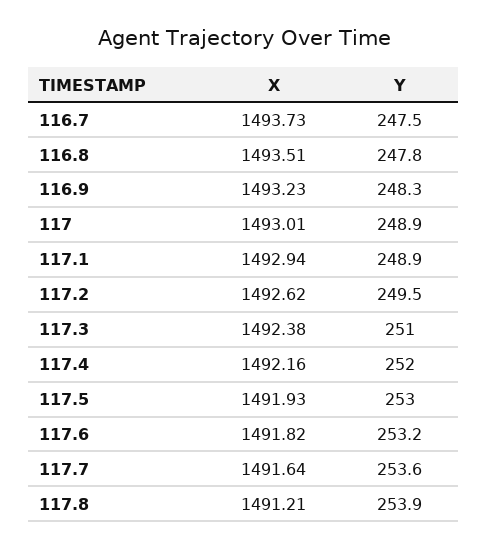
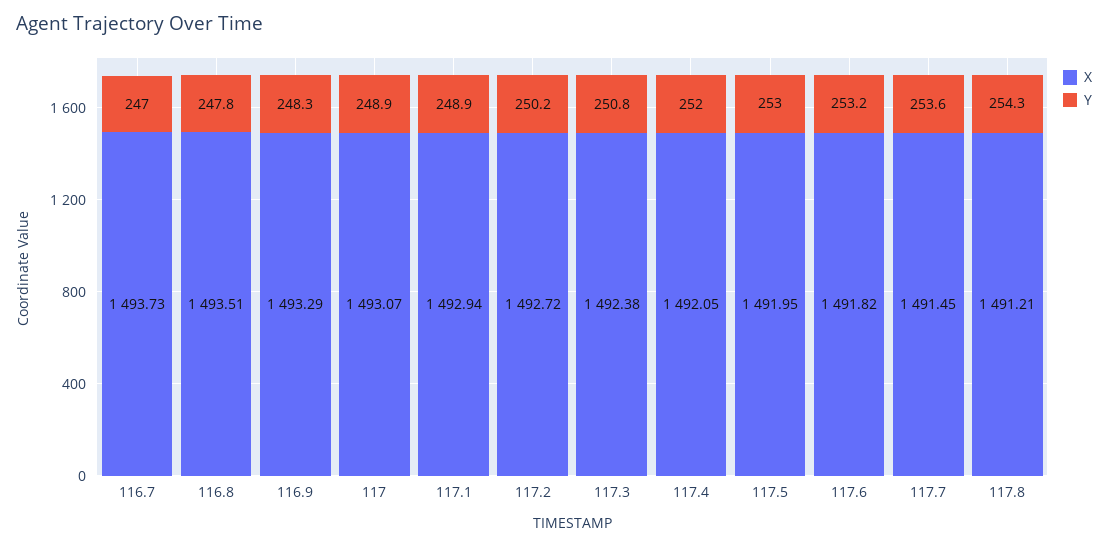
  {
    "X": {
      "116.7": 1493.73,
      "116.8": 1493.51,
-     "116.9": 1493.23,
+     "116.9": 1493.29,
-     "117": 1493.01,
+     "117": 1493.07,
      "117.1": 1492.94,
-     "117.2": 1492.62,
+     "117.2": 1492.72,
      "117.3": 1492.38,
-     "117.4": 1492.16,
+     "117.4": 1492.05,
-     "117.5": 1491.93,
+     "117.5": 1491.95,
      "117.6": 1491.82,
-     "117.7": 1491.64,
+     "117.7": 1491.45,
      "117.8": 1491.21
    },
    "Y": {
-     "116.7": 247.5,
+     "116.7": 247,
      "116.8": 247.8,
      "116.9": 248.3,
      "117": 248.9,
      "117.1": 248.9,
-     "117.2": 249.5,
+     "117.2": 250.2,
-     "117.3": 251,
+     "117.3": 250.8,
      "117.4": 252,
      "117.5": 253,
      "117.6": 253.2,
      "117.7": 253.6,
-     "117.8": 253.9
+     "117.8": 254.3
    }
  }

